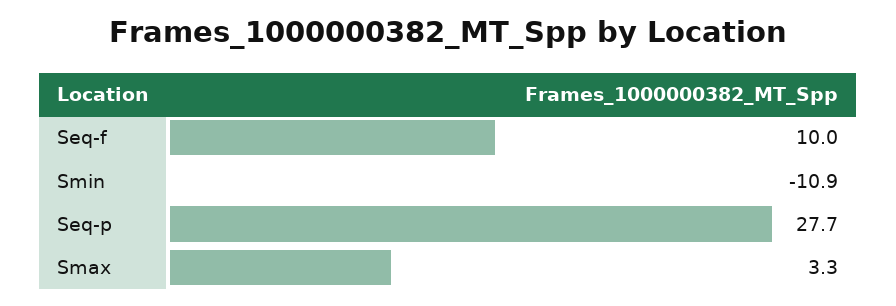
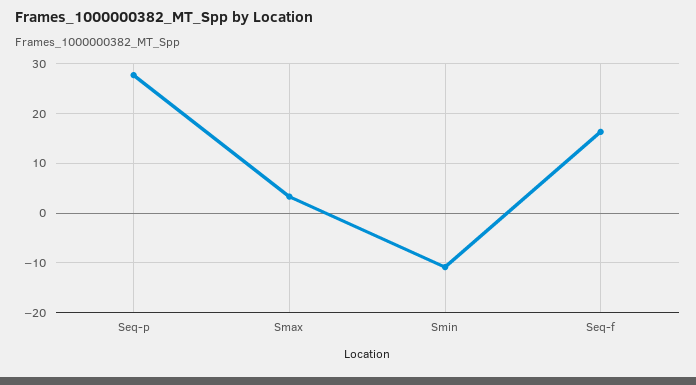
  {
-   "Seq-f": 10,
+   "Seq-f": 16,
    "Smin": -10.9,
    "Seq-p": 27.7,
    "Smax": 3.3
  }

